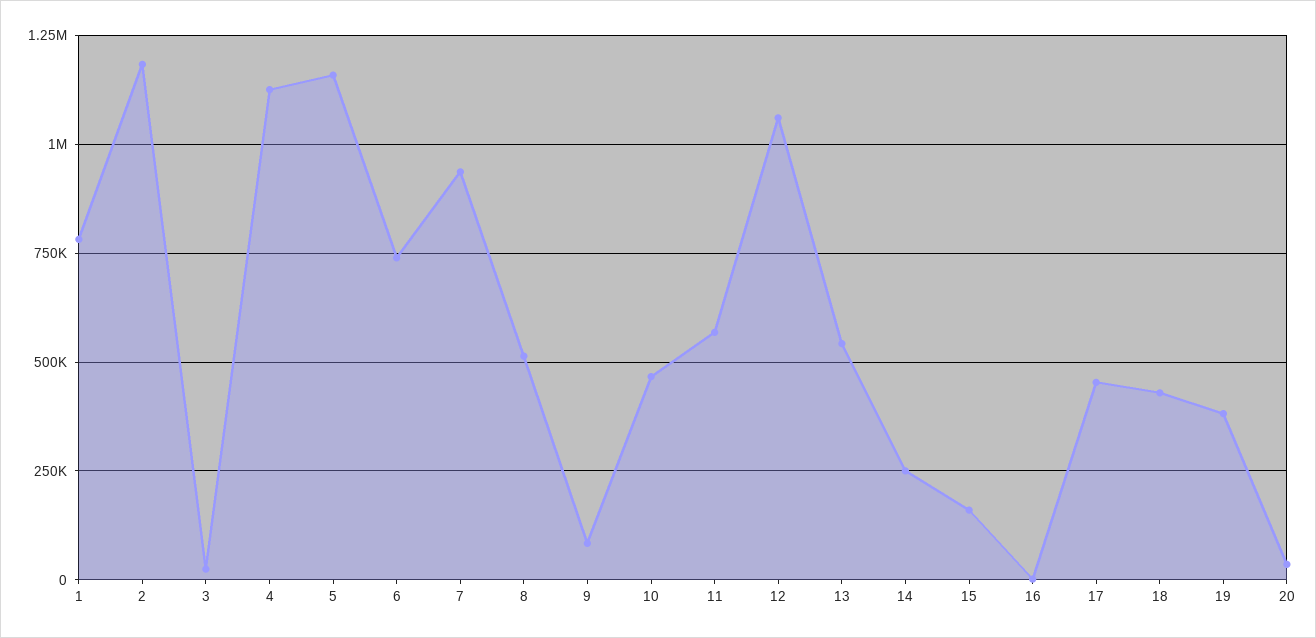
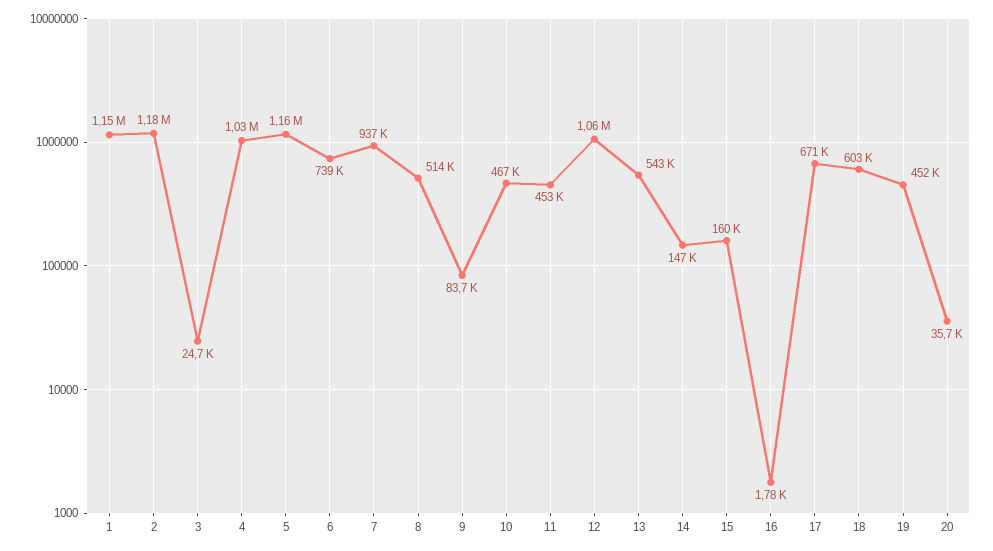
  {
-   "1": 775000,
+   "1": 1150000,
    "2": 1180000,
    "3": 24700,
-   "4": 1125000,
+   "4": 1030000,
    "5": 1160000,
    "6": 739000,
    "7": 937000,
    "8": 514000,
    "9": 83700,
    "10": 467000,
-   "11": 575000,
+   "11": 453000,
    "12": 1060000,
    "13": 543000,
-   "14": 250000,
+   "14": 147000,
    "15": 160000,
    "16": 1780,
-   "17": 450000,
+   "17": 671000,
-   "18": 425000,
+   "18": 603000,
-   "19": 375000,
+   "19": 452000,
    "20": 35700
  }

